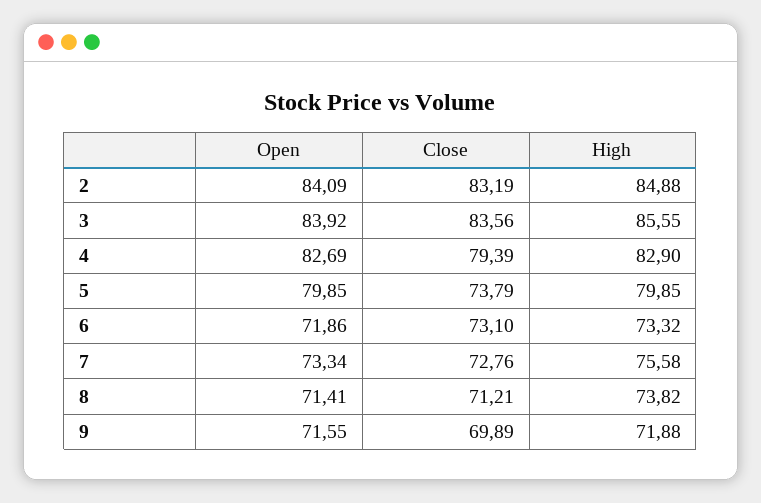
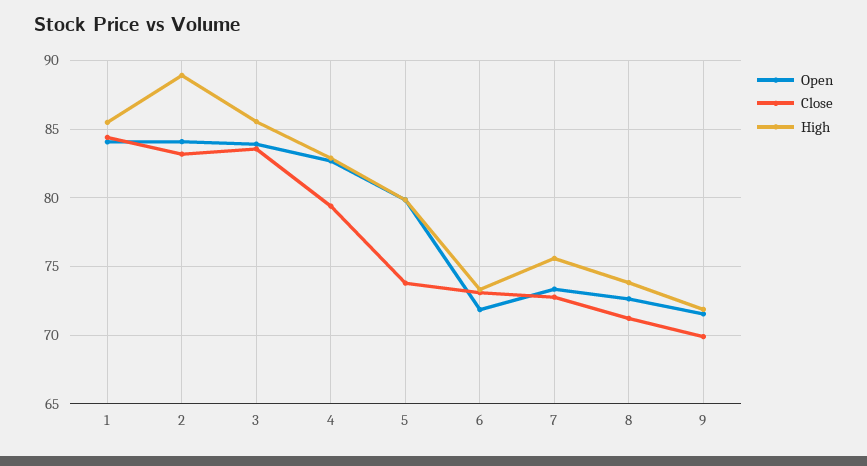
  {
    "Open": {
      "2": 84.09,
      "3": 83.92,
      "4": 82.69,
      "5": 79.85,
      "6": 71.86,
      "7": 73.34,
-     "8": 71.41,
+     "8": 72.5,
-     "9": 71.55
+     "9": 71.55,
+     "1": 84
    },
    "Close": {
      "2": 83.19,
      "3": 83.56,
      "4": 79.39,
      "5": 73.79,
      "6": 73.1,
      "7": 72.76,
      "8": 71.21,
-     "9": 69.89
+     "9": 69.89,
+     "1": 84.5
    },
    "High": {
-     "2": 84.88,
+     "2": 89,
      "3": 85.55,
      "4": 82.9,
      "5": 79.85,
      "6": 73.32,
      "7": 75.58,
      "8": 73.82,
-     "9": 71.88
+     "9": 71.88,
+     "1": 85.5
    }
  }

